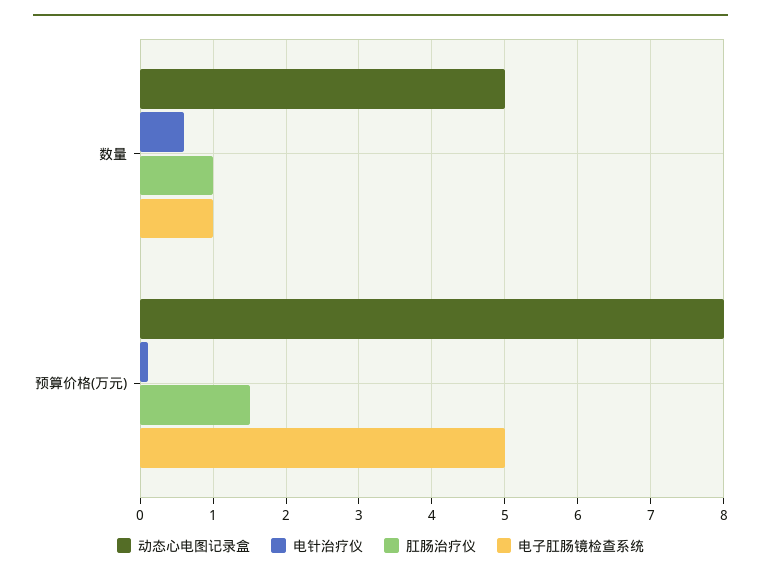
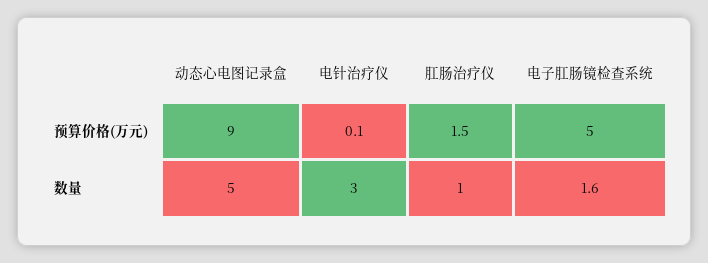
  {
    "动态心电图记录盒": {
      "数量": 5,
-     "预算价格(万元)": 8
+     "预算价格(万元)": 9
    },
    "电针治疗仪": {
-     "数量": 0.6,
+     "数量": 3,
      "预算价格(万元)": 0.1
    },
    "肛肠治疗仪": {
      "数量": 1,
      "预算价格(万元)": 1.5
    },
    "电子肛肠镜检查系统": {
-     "数量": 1,
+     "数量": 1.6,
      "预算价格(万元)": 5
    }
  }

